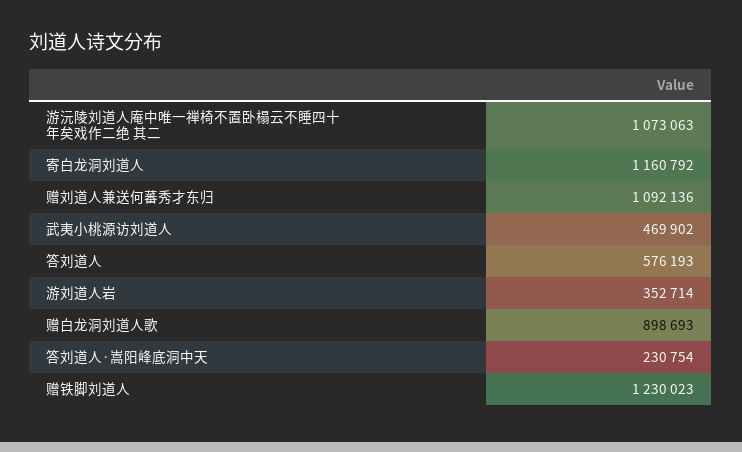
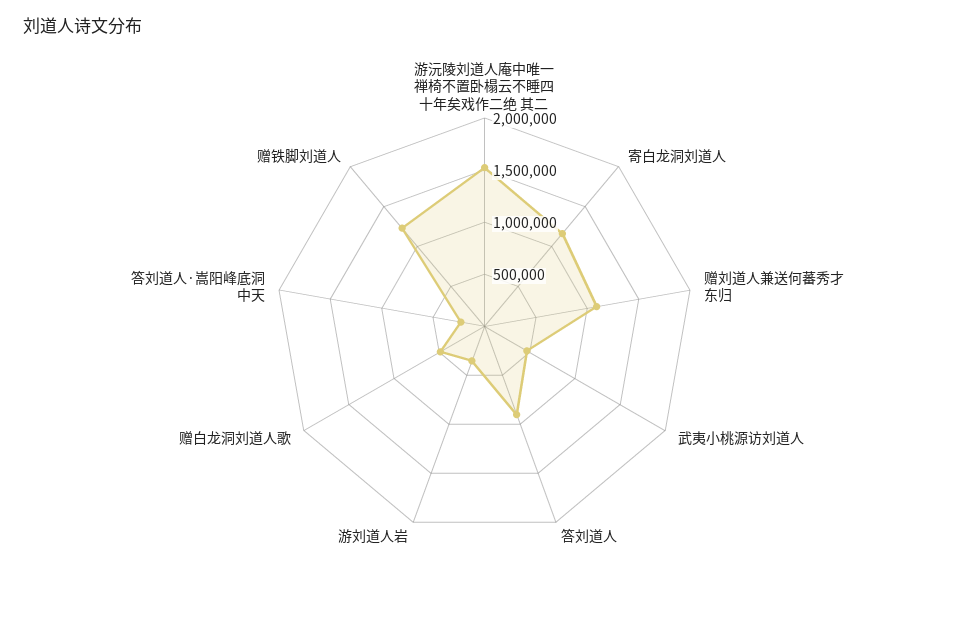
  {
-   "游沅陵刘道人庵中唯一禅椅不置卧榻云不睡四十年矣戏作二绝 其二": 1073063,
+   "游沅陵刘道人庵中唯一禅椅不置卧榻云不睡四十年矣戏作二绝 其二": 1500000,
    "寄白龙洞刘道人": 1160792,
    "赠刘道人兼送何蕃秀才东归": 1092136,
    "武夷小桃源访刘道人": 469902,
-   "答刘道人": 576193,
+   "答刘道人": 900000,
    "游刘道人岩": 352714,
-   "赠白龙洞刘道人歌": 898693,
+   "赠白龙洞刘道人歌": 500000,
    "答刘道人·嵩阳峰底洞中天": 230754,
    "赠铁脚刘道人": 1230023
  }

